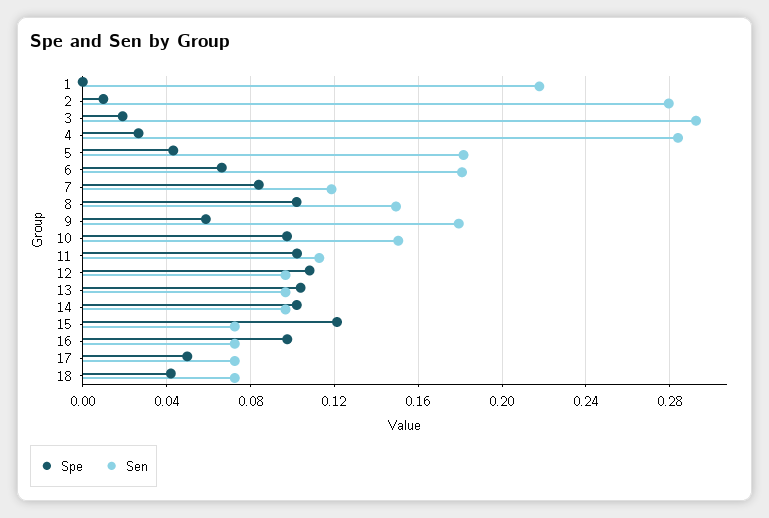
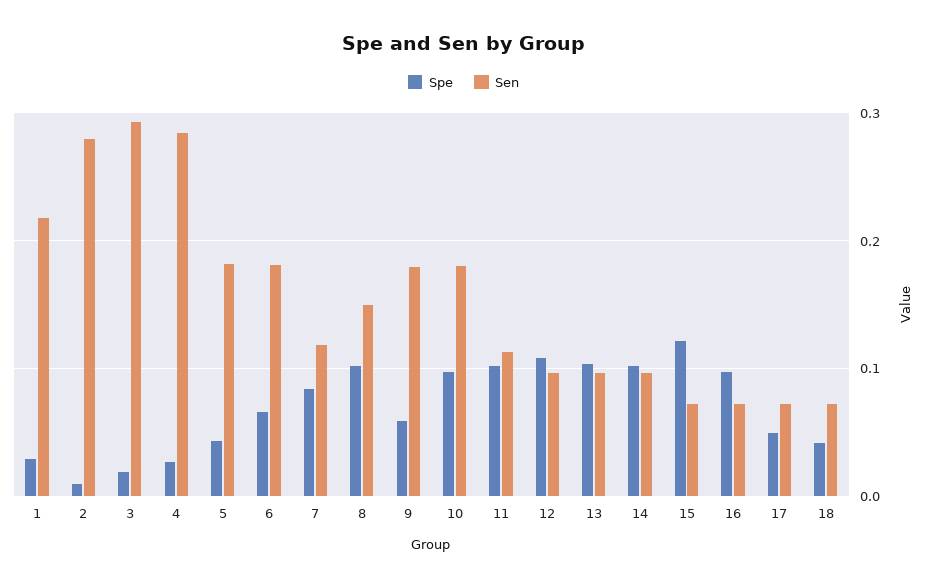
  {
    "Spe": {
-     "1": 0,
+     "1": 0.03,
      "2": 0.01,
      "3": 0.02,
      "4": 0.025,
      "5": 0.045,
      "6": 0.065,
      "7": 0.085,
      "8": 0.1,
      "9": 0.06,
      "10": 0.095,
      "11": 0.1,
      "12": 0.11,
      "13": 0.105,
      "14": 0.1,
      "15": 0.12,
      "16": 0.1,
      "17": 0.05,
      "18": 0.04
    },
    "Sen": {
      "1": 0.22,
      "2": 0.28,
      "3": 0.295,
      "4": 0.285,
      "5": 0.18,
      "6": 0.18,
      "7": 0.12,
      "8": 0.15,
      "9": 0.18,
-     "10": 0.15,
+     "10": 0.18,
      "11": 0.115,
      "12": 0.095,
      "13": 0.095,
      "14": 0.095,
      "15": 0.075,
      "16": 0.075,
      "17": 0.075,
      "18": 0.075
    }
  }

